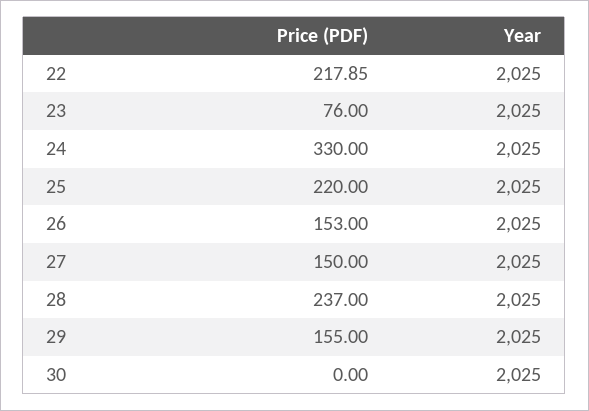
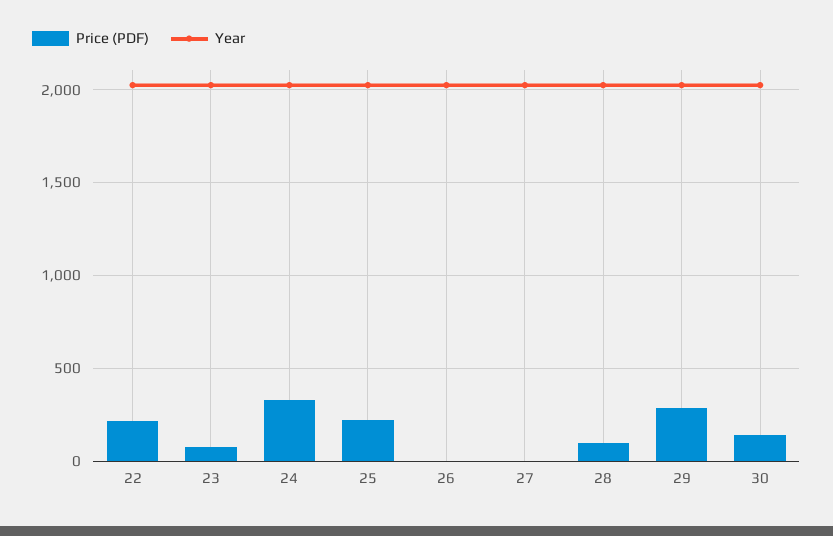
  {
    "Price (PDF)": {
      "22": 217.85,
      "23": 76,
      "24": 330,
      "25": 220,
-     "26": 153,
+     "26": 0,
-     "27": 150,
+     "27": 0,
-     "28": 237,
+     "28": 100,
-     "29": 155,
+     "29": 300,
-     "30": 0
+     "30": 150
    },
    "Year": {
      "22": 2025,
      "23": 2025,
      "24": 2025,
      "25": 2025,
      "26": 2025,
      "27": 2025,
      "28": 2025,
      "29": 2025,
      "30": 2025
    }
  }

